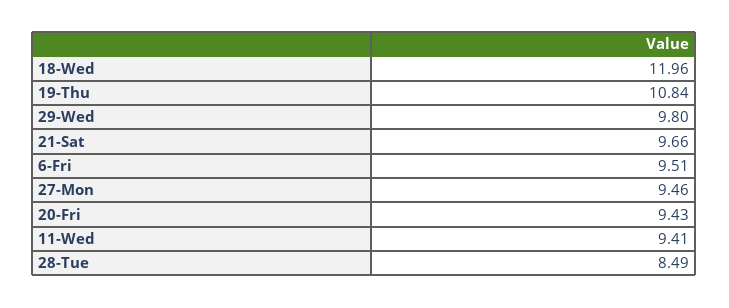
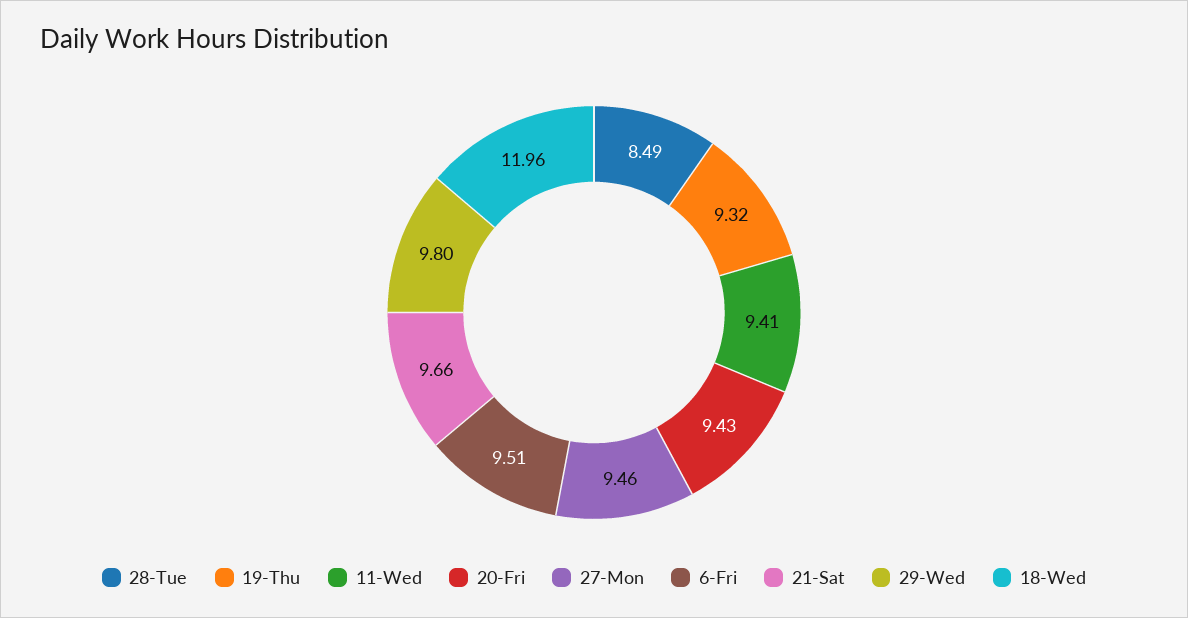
  {
    "18-Wed": 11.96,
-   "19-Thu": 10.84,
+   "19-Thu": 9.32,
    "29-Wed": 9.8,
    "21-Sat": 9.66,
    "6-Fri": 9.51,
    "27-Mon": 9.46,
    "20-Fri": 9.43,
    "11-Wed": 9.41,
    "28-Tue": 8.49
  }

